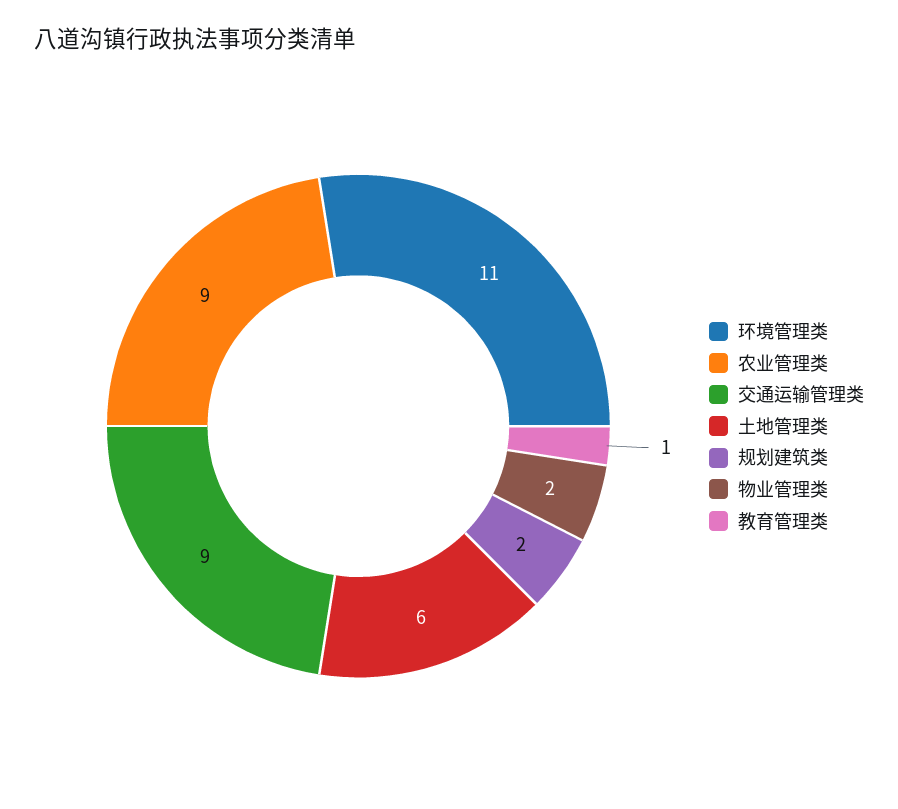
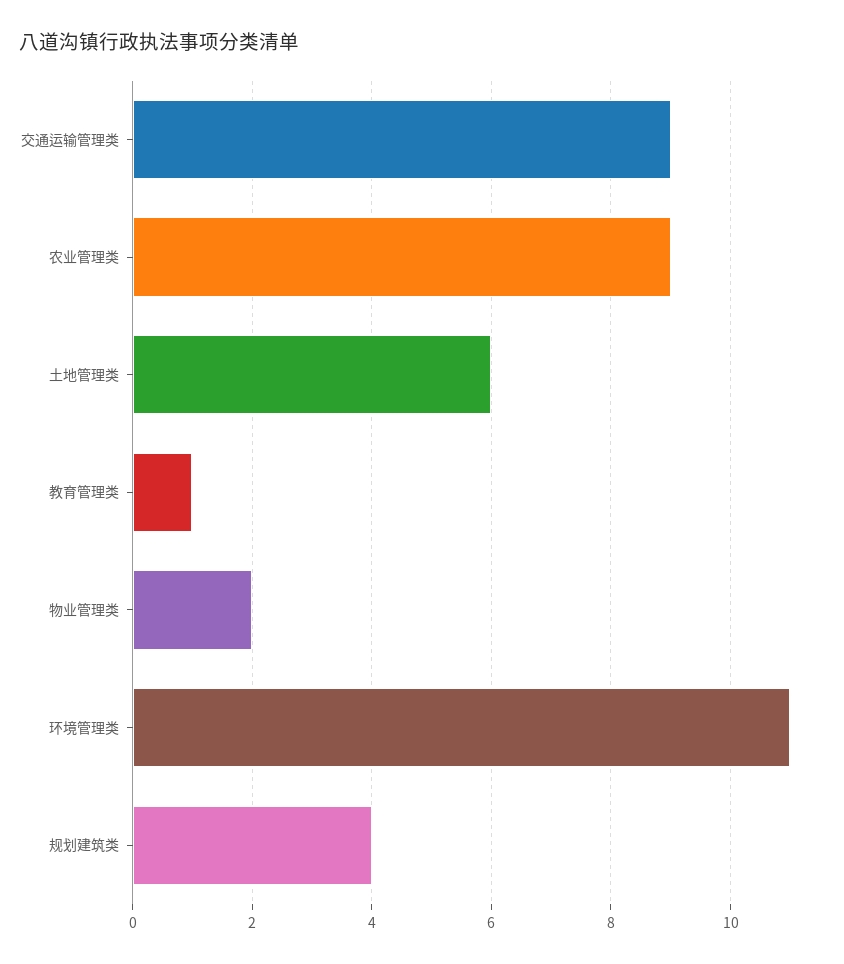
  {
    "环境管理类": 11,
    "农业管理类": 9,
    "交通运输管理类": 9,
    "土地管理类": 6,
-   "规划建筑类": 2,
+   "规划建筑类": 4,
    "物业管理类": 2,
    "教育管理类": 1
  }

